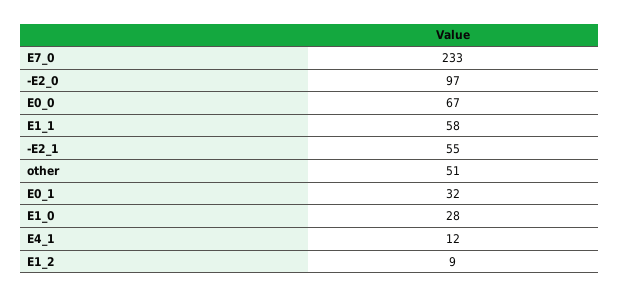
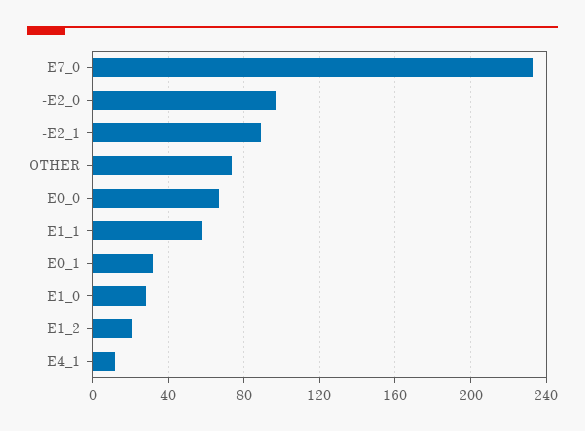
  {
    "E7_0": 233,
    "-E2_0": 97,
    "E0_0": 67,
    "E1_1": 58,
-   "-E2_1": 55,
+   "-E2_1": 90,
-   "other": 51,
+   "other": 75,
    "E0_1": 32,
    "E1_0": 28,
    "E4_1": 12,
-   "E1_2": 9
+   "E1_2": 20
  }

